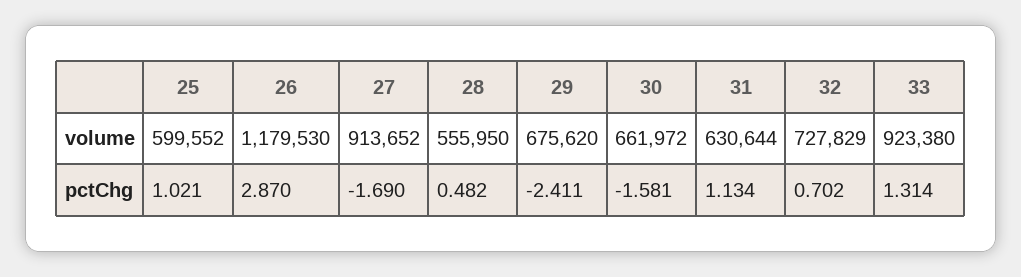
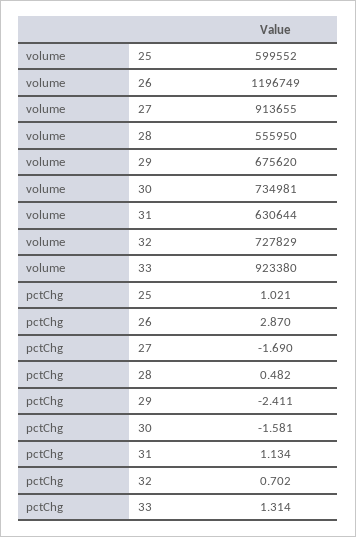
  {
    "25": {
      "volume": 599552,
      "pctChg": 1.021
    },
    "26": {
-     "volume": 1179530,
+     "volume": 1196749,
      "pctChg": 2.87
    },
    "27": {
-     "volume": 913652,
+     "volume": 913655,
      "pctChg": -1.69
    },
    "28": {
      "volume": 555950,
      "pctChg": 0.482
    },
    "29": {
      "volume": 675620,
      "pctChg": -2.411
    },
    "30": {
-     "volume": 661972,
+     "volume": 734981,
      "pctChg": -1.581
    },
    "31": {
      "volume": 630644,
      "pctChg": 1.134
    },
    "32": {
      "volume": 727829,
      "pctChg": 0.702
    },
    "33": {
      "volume": 923380,
      "pctChg": 1.314
    }
  }

